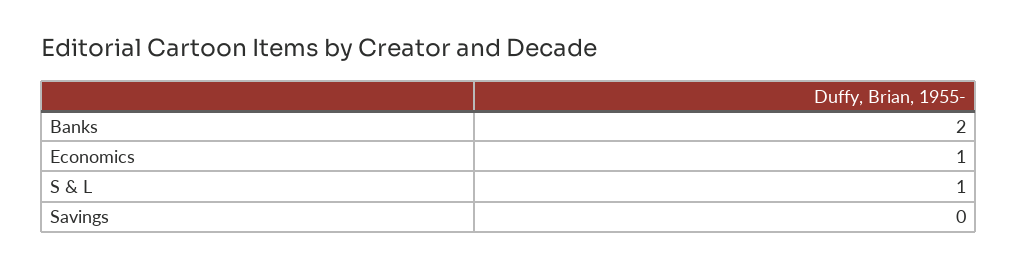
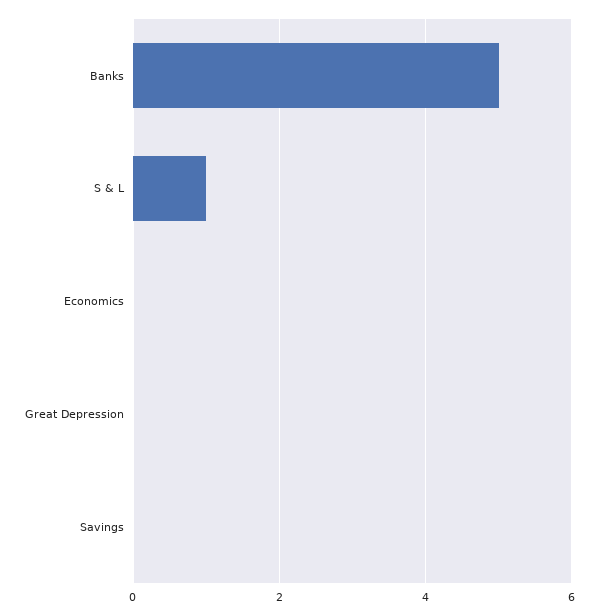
  {
-   "Banks": 2,
+   "Banks": 5,
-   "Economics": 1,
+   "Economics": 0,
    "S & L": 1,
-   "Savings": 0
+   "Savings": 0,
+   "Great Depression": 0
  }

